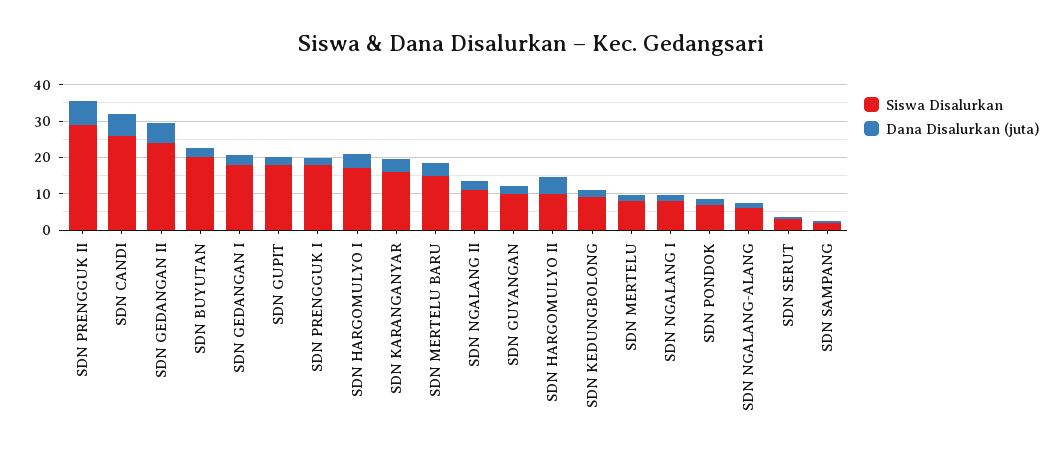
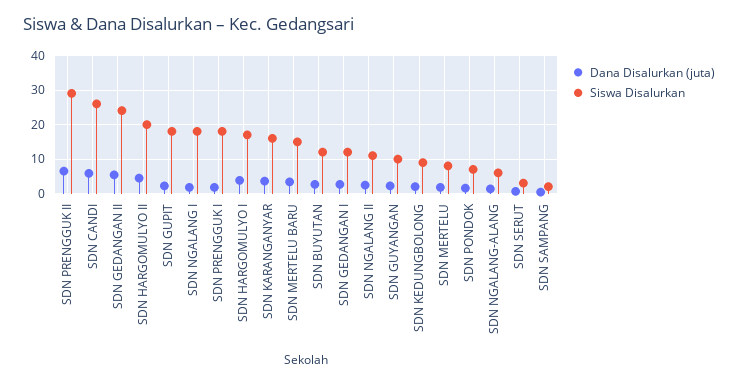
  {
    "Siswa Disalurkan": {
      "SDN PRENGGUK II": 30,
      "SDN CANDI": 26,
      "SDN GEDANGAN II": 24,
-     "SDN BUYUTAN": 20,
+     "SDN BUYUTAN": 12,
-     "SDN GEDANGAN I": 17.5,
+     "SDN GEDANGAN I": 12,
      "SDN GUPIT": 18,
      "SDN PRENGGUK I": 18,
      "SDN HARGOMULYO I": 18,
      "SDN KARANGANYAR": 16,
      "SDN MERTELU BARU": 16,
      "SDN NGALANG II": 12,
      "SDN GUYANGAN": 10,
-     "SDN HARGOMULYO II": 10,
+     "SDN HARGOMULYO II": 20,
      "SDN KEDUNGBOLONG": 10,
      "SDN MERTELU": 8,
-     "SDN NGALANG I": 7.5,
+     "SDN NGALANG I": 18,
      "SDN PONDOK": 8,
      "SDN NGALANG-ALANG": 6,
      "SDN SERUT": 4,
      "SDN SAMPANG": 2
    },
    "Dana Disalurkan (juta)": {
      "SDN PRENGGUK II": 6,
      "SDN CANDI": 6,
      "SDN GEDANGAN II": 6,
      "SDN BUYUTAN": 2,
      "SDN GEDANGAN I": 2,
      "SDN GUPIT": 2,
      "SDN PRENGGUK I": 2,
      "SDN HARGOMULYO I": 4,
      "SDN KARANGANYAR": 4,
      "SDN MERTELU BARU": 4,
      "SDN NGALANG II": 2,
      "SDN GUYANGAN": 2,
      "SDN HARGOMULYO II": 4,
      "SDN KEDUNGBOLONG": 2,
      "SDN MERTELU": 2,
      "SDN NGALANG I": 2,
      "SDN PONDOK": 2,
      "SDN NGALANG-ALANG": 2,
      "SDN SERUT": 0,
      "SDN SAMPANG": 0
    }
  }

